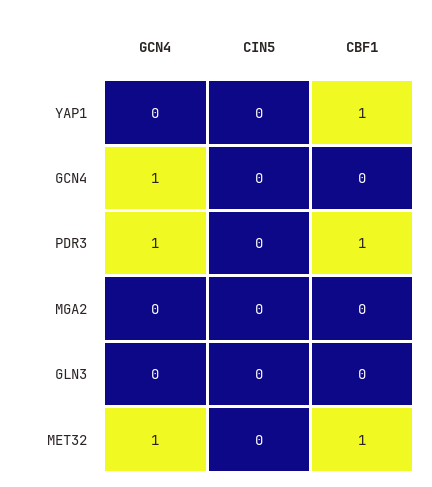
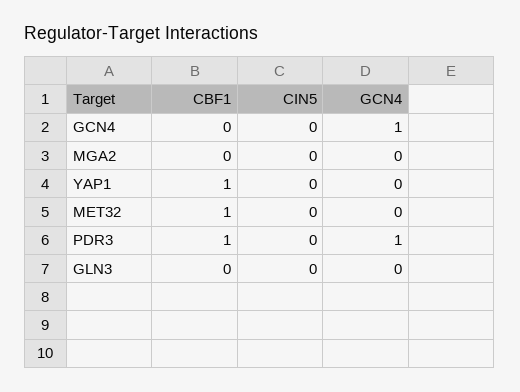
  {
    "GCN4": {
      "YAP1": 0,
      "GCN4": 1,
      "PDR3": 1,
      "MGA2": 0,
      "GLN3": 0,
-     "MET32": 1
+     "MET32": 0
    },
    "CIN5": {
      "YAP1": 0,
      "GCN4": 0,
      "PDR3": 0,
      "MGA2": 0,
      "GLN3": 0,
      "MET32": 0
    },
    "CBF1": {
      "YAP1": 1,
      "GCN4": 0,
      "PDR3": 1,
      "MGA2": 0,
      "GLN3": 0,
      "MET32": 1
    }
  }

